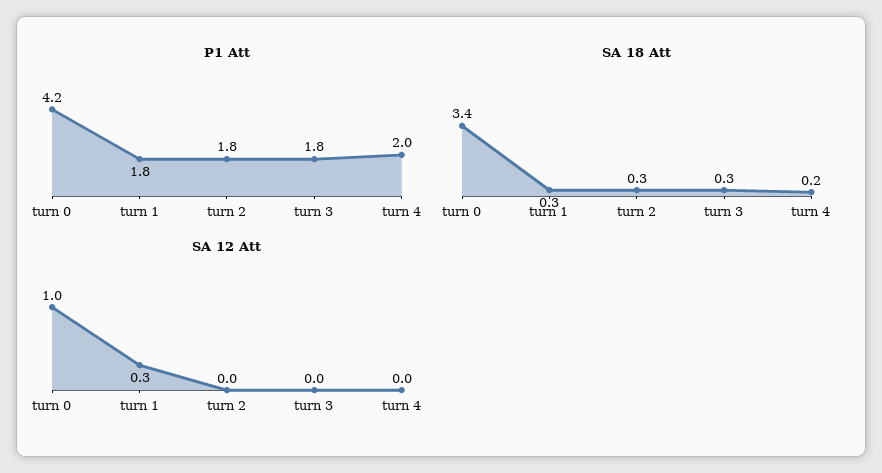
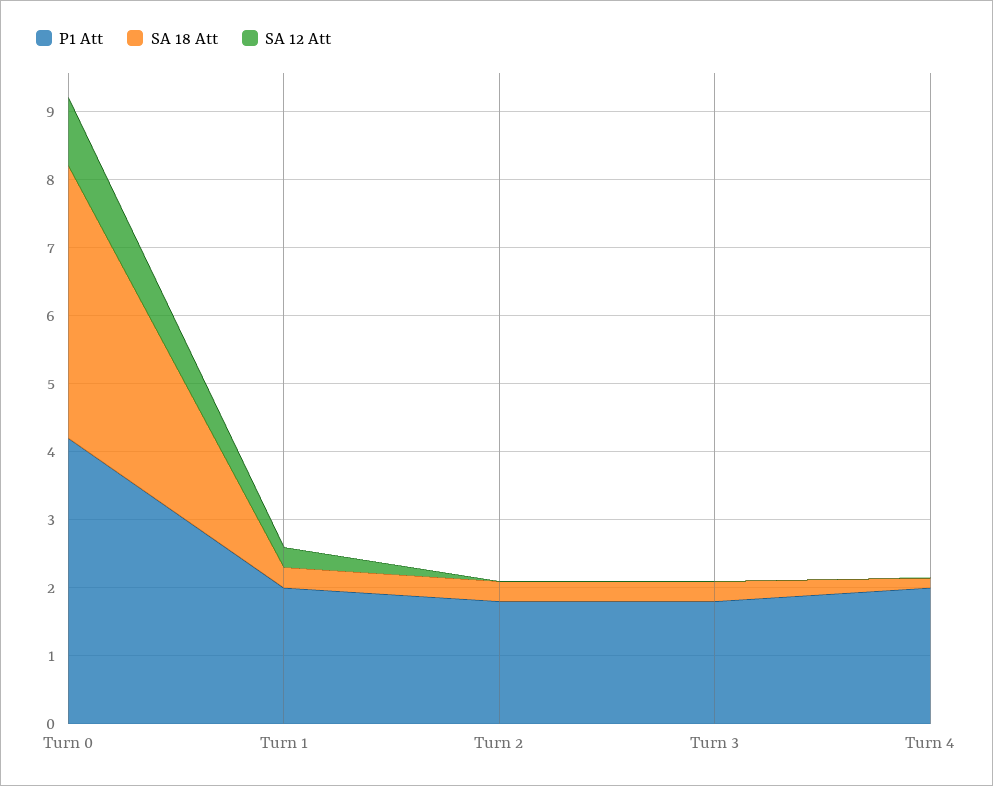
  {
    "P1 Att": {
      "turn 0": 4.2,
-     "turn 1": 1.8,
+     "turn 1": 2,
      "turn 2": 1.8,
      "turn 3": 1.8,
      "turn 4": 2
    },
    "SA 18 Att": {
-     "turn 0": 3.4,
+     "turn 0": 4,
      "turn 1": 0.3,
      "turn 2": 0.3,
      "turn 3": 0.3,
      "turn 4": 0.2
    },
    "SA 12 Att": {
      "turn 0": 1,
      "turn 1": 0.3,
      "turn 2": 0,
      "turn 3": 0,
      "turn 4": 0
    }
  }

